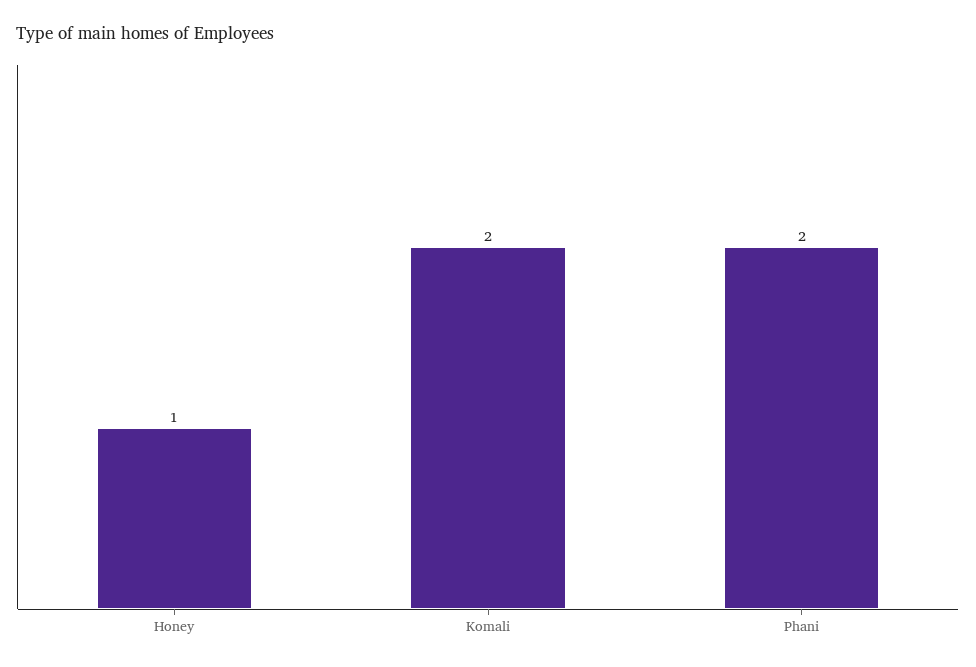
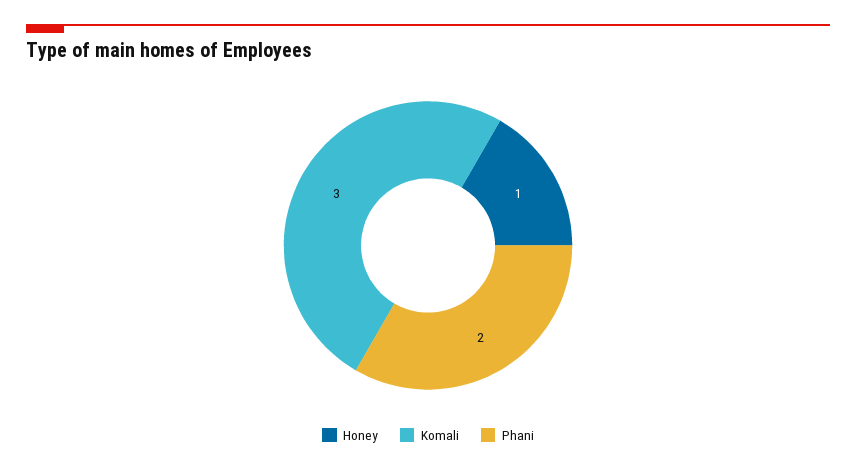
  {
    "Honey": 1,
-   "Komali": 2,
+   "Komali": 3,
    "Phani": 2
  }

